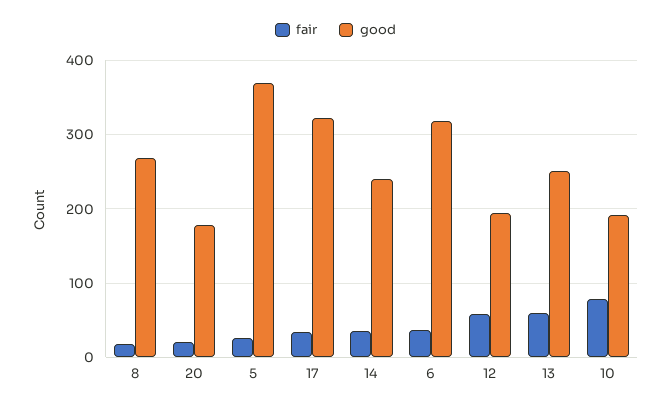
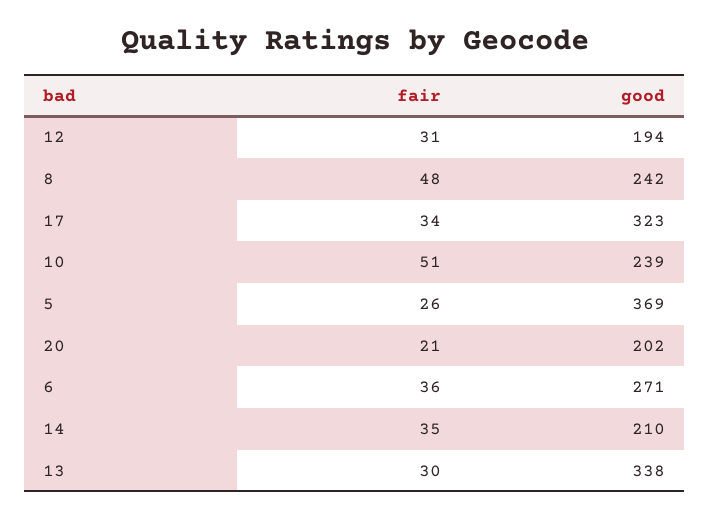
  {
    "fair": {
-     "8": 20,
+     "8": 48,
      "20": 21,
      "5": 26,
      "17": 34,
      "14": 35,
      "6": 36,
-     "12": 60,
+     "12": 31,
-     "13": 60,
+     "13": 30,
-     "10": 80
+     "10": 51
    },
    "good": {
-     "8": 270,
+     "8": 242,
-     "20": 180,
+     "20": 202,
      "5": 369,
      "17": 323,
-     "14": 240,
+     "14": 210,
-     "6": 320,
+     "6": 271,
      "12": 194,
-     "13": 250,
+     "13": 338,
-     "10": 190
+     "10": 239
    }
  }

